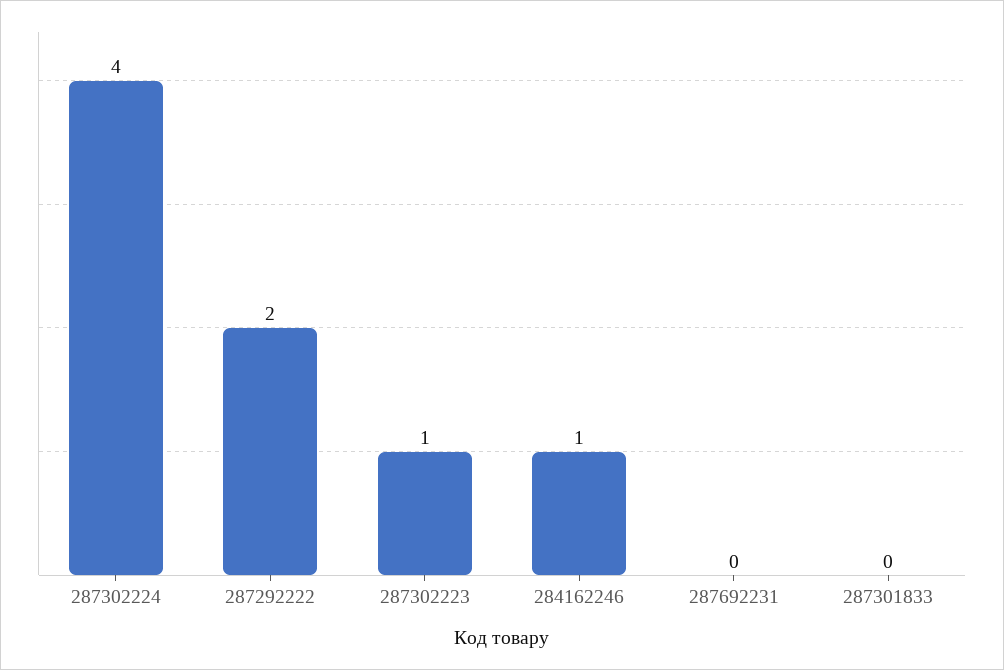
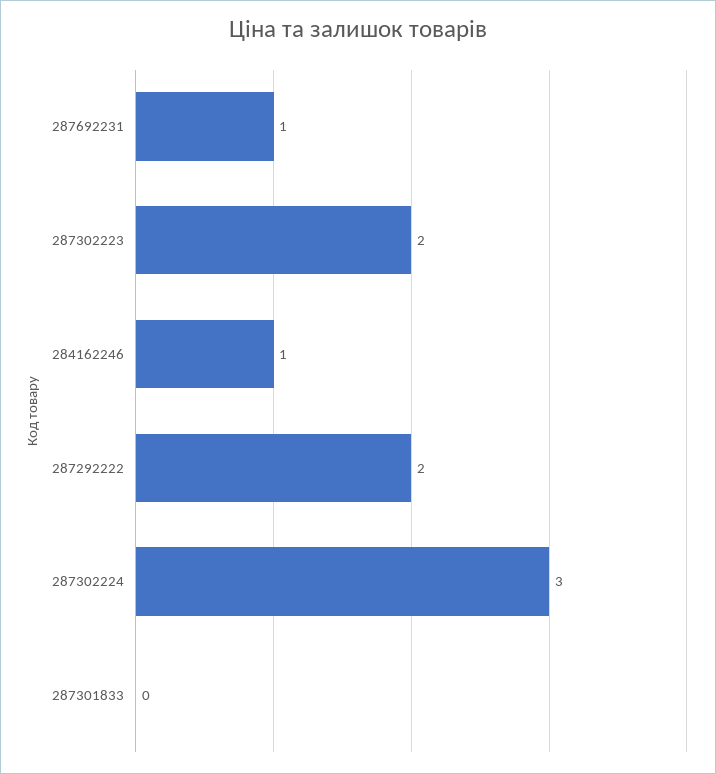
  {
-   "287302224": 4,
+   "287302224": 3,
    "287292222": 2,
-   "287302223": 1,
+   "287302223": 2,
    "284162246": 1,
-   "287692231": 0,
+   "287692231": 1,
    "287301833": 0
  }

